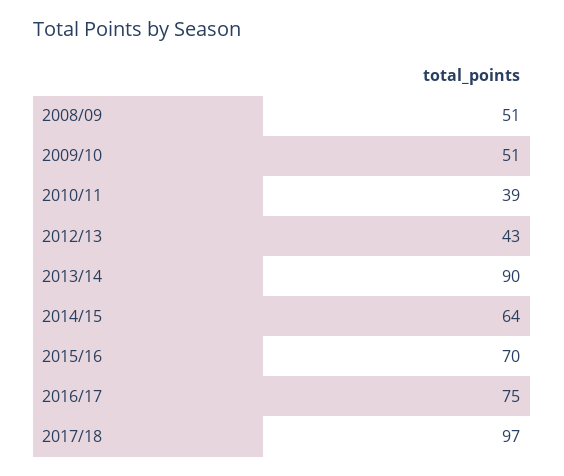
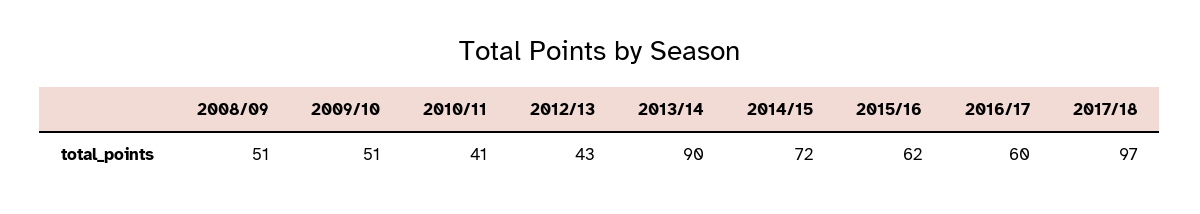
  {
    "2008/09": 51,
    "2009/10": 51,
-   "2010/11": 39,
+   "2010/11": 41,
    "2012/13": 43,
    "2013/14": 90,
-   "2014/15": 64,
+   "2014/15": 72,
-   "2015/16": 70,
+   "2015/16": 62,
-   "2016/17": 75,
+   "2016/17": 60,
    "2017/18": 97
  }

